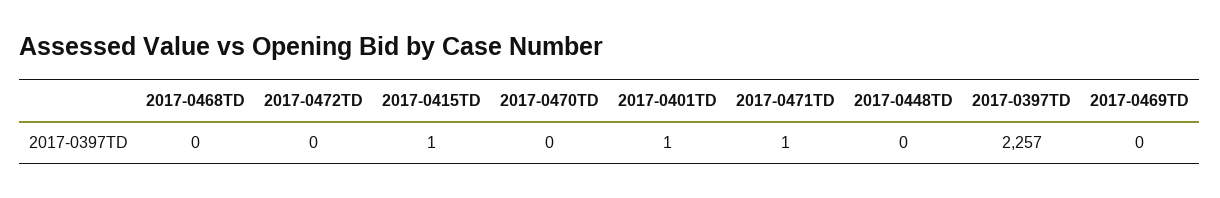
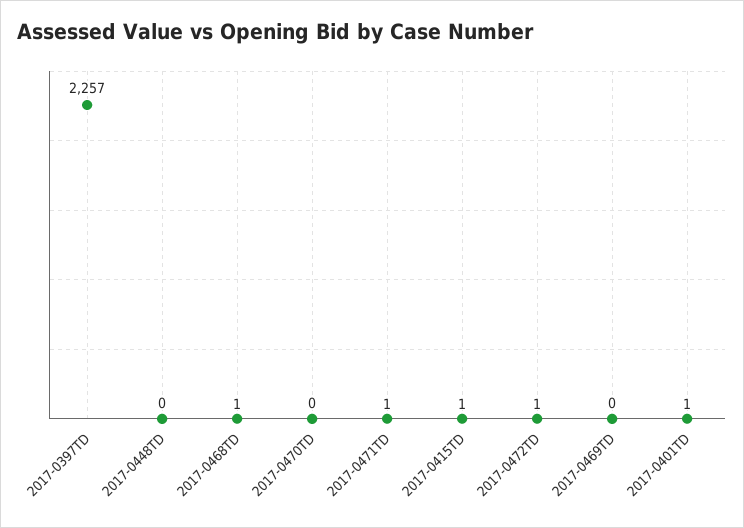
  {
-   "2017-0468TD": 0,
+   "2017-0468TD": 1,
-   "2017-0472TD": 0,
+   "2017-0472TD": 1,
    "2017-0415TD": 1,
    "2017-0470TD": 0,
    "2017-0401TD": 1,
    "2017-0471TD": 1,
    "2017-0448TD": 0,
    "2017-0397TD": 2257,
    "2017-0469TD": 0
  }

